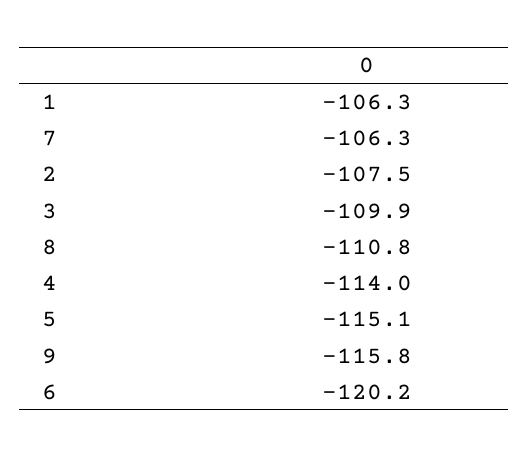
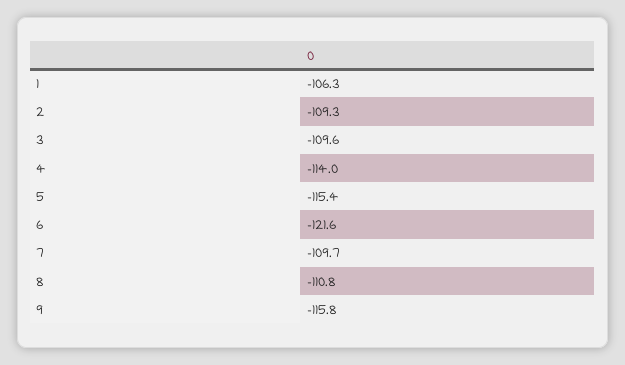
  {
    "1": -106.3,
-   "7": -106.3,
+   "7": -109.7,
-   "2": -107.5,
+   "2": -109.3,
-   "3": -109.9,
+   "3": -109.6,
    "8": -110.8,
    "4": -114,
-   "5": -115.1,
+   "5": -115.4,
    "9": -115.8,
-   "6": -120.2
+   "6": -121.6
  }

